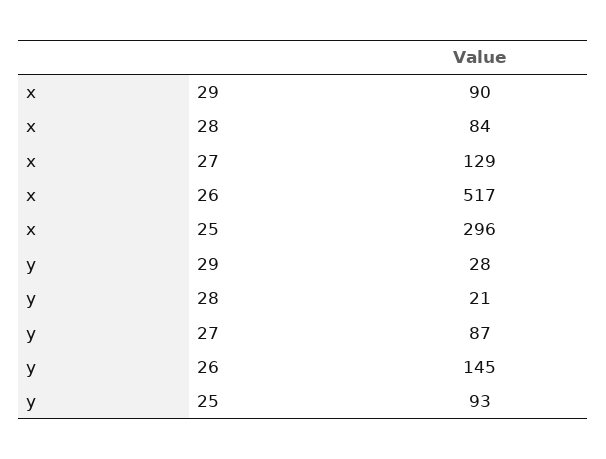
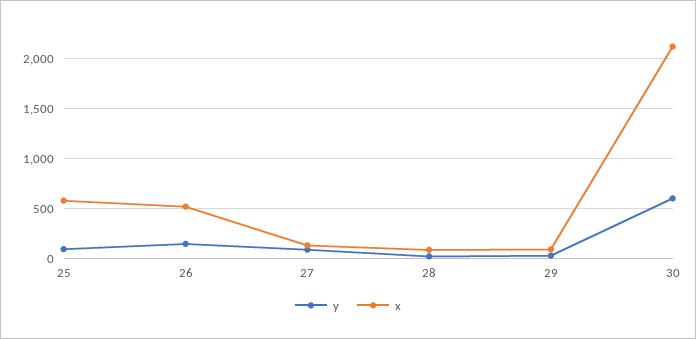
  {
    "x": {
      "29": 90,
      "28": 84,
      "27": 129,
      "26": 517,
-     "25": 296
+     "25": 600,
+     "30": 2100
    },
    "y": {
      "29": 28,
      "28": 21,
      "27": 87,
      "26": 145,
-     "25": 93
+     "25": 93,
+     "30": 600
    }
  }

